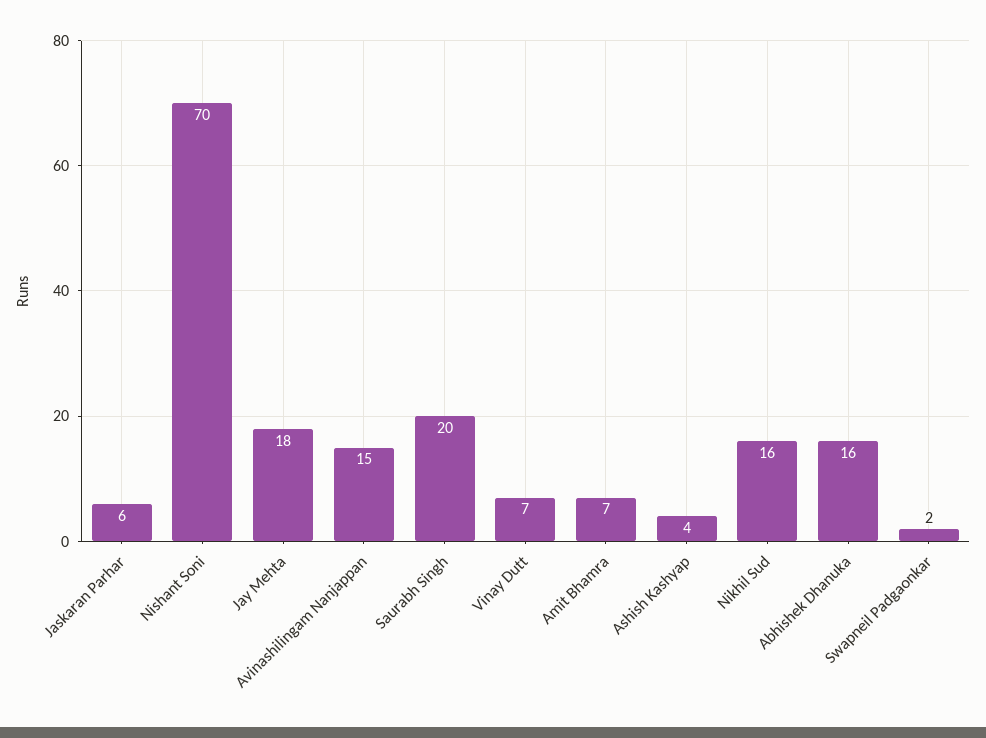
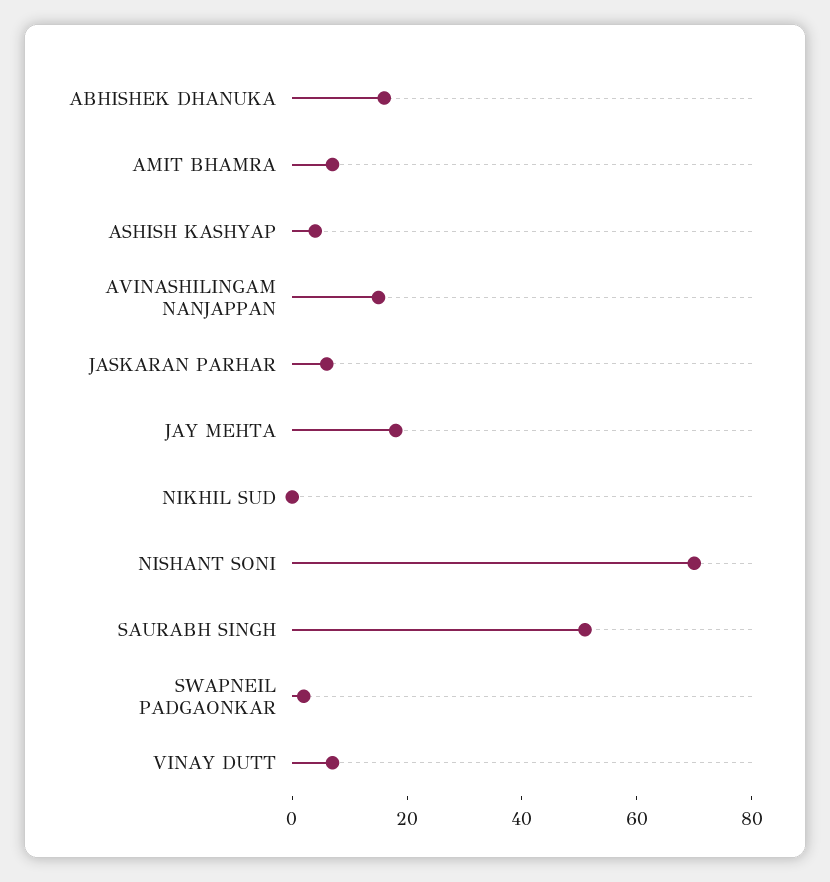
  {
    "Jaskaran Parhar": 6,
    "Nishant Soni": 70,
    "Jay Mehta": 18,
    "Avinashilingam Nanjappan": 15,
-   "Saurabh Singh": 20,
+   "Saurabh Singh": 50,
    "Vinay Dutt": 7,
    "Amit Bhamra": 7,
    "Ashish Kashyap": 4,
-   "Nikhil Sud": 16,
+   "Nikhil Sud": 0,
    "Abhishek Dhanuka": 16,
    "Swapneil Padgaonkar": 2
  }

